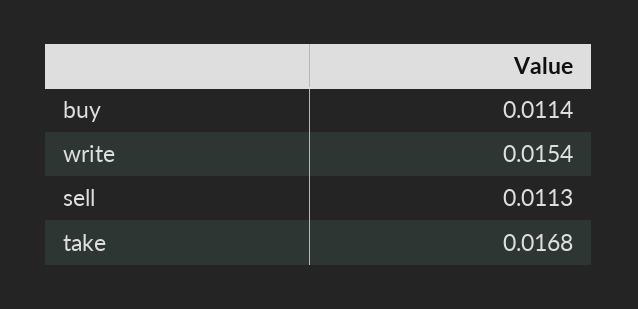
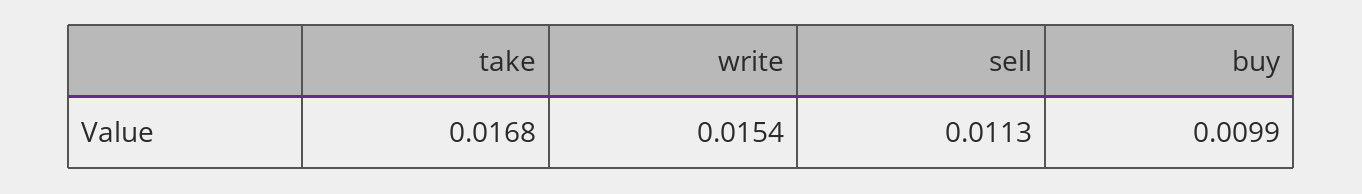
  {
-   "buy": 0.0114,
+   "buy": 0.0099,
    "write": 0.0154,
    "sell": 0.0113,
    "take": 0.0168
  }

